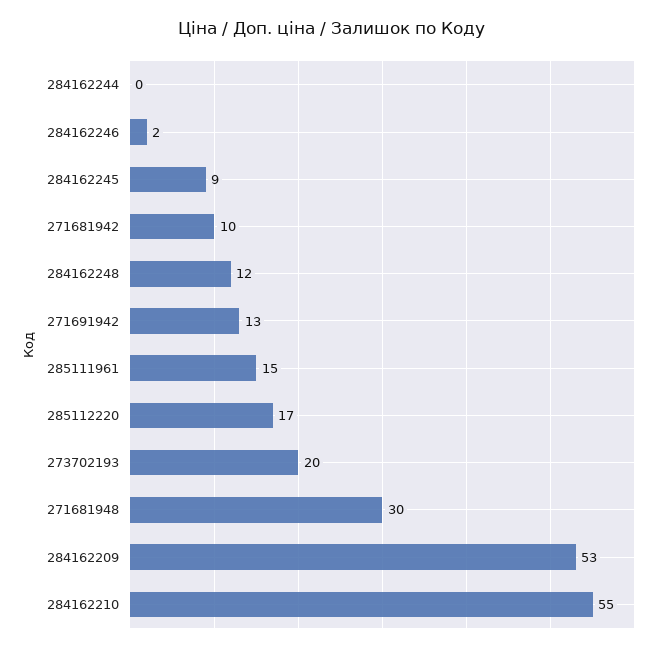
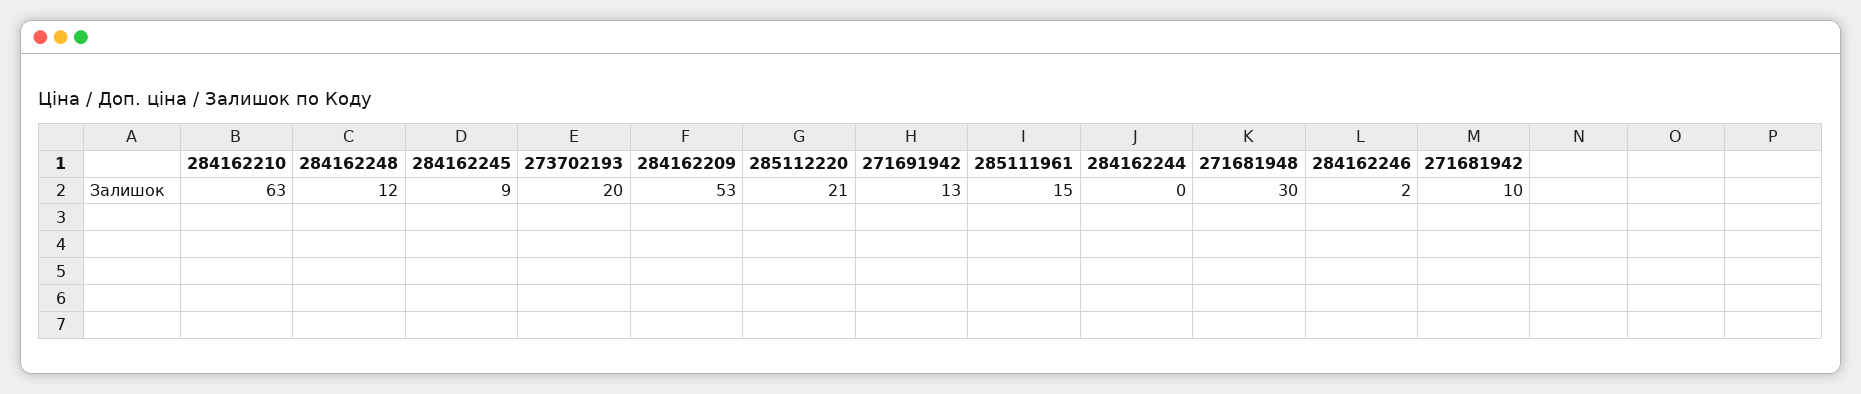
  {
    "284162244": 0,
    "284162246": 2,
    "284162245": 9,
    "271681942": 10,
    "284162248": 12,
    "271691942": 13,
    "285111961": 15,
-   "285112220": 17,
+   "285112220": 21,
    "273702193": 20,
    "271681948": 30,
    "284162209": 53,
-   "284162210": 55
+   "284162210": 63
  }

